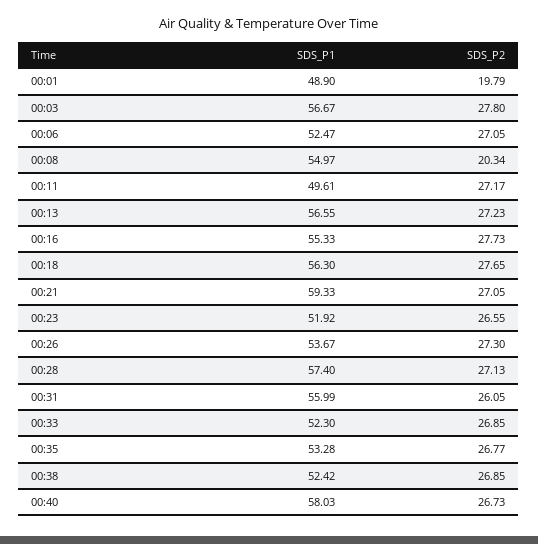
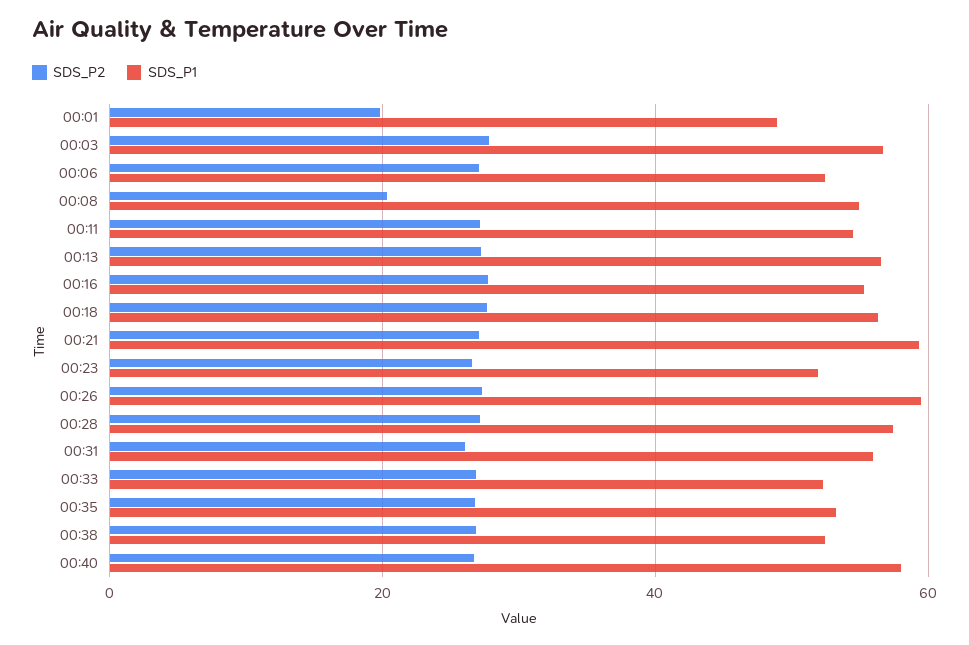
  {
    "SDS_P1": {
      "00:01": 48.9,
      "00:03": 56.67,
      "00:06": 52.47,
      "00:08": 54.97,
-     "00:11": 49.61,
+     "00:11": 54,
      "00:13": 56.55,
      "00:16": 55.33,
      "00:18": 56.3,
      "00:21": 59.33,
      "00:23": 51.92,
-     "00:26": 53.67,
+     "00:26": 60,
      "00:28": 57.4,
      "00:31": 55.99,
      "00:33": 52.3,
      "00:35": 53.28,
      "00:38": 52.42,
      "00:40": 58.03
    },
    "SDS_P2": {
      "00:01": 19.79,
      "00:03": 27.8,
      "00:06": 27.05,
      "00:08": 20.34,
      "00:11": 27.17,
      "00:13": 27.23,
      "00:16": 27.73,
      "00:18": 27.65,
      "00:21": 27.05,
      "00:23": 26.55,
      "00:26": 27.3,
      "00:28": 27.13,
      "00:31": 26.05,
      "00:33": 26.85,
      "00:35": 26.77,
      "00:38": 26.85,
      "00:40": 26.73
    }
  }

